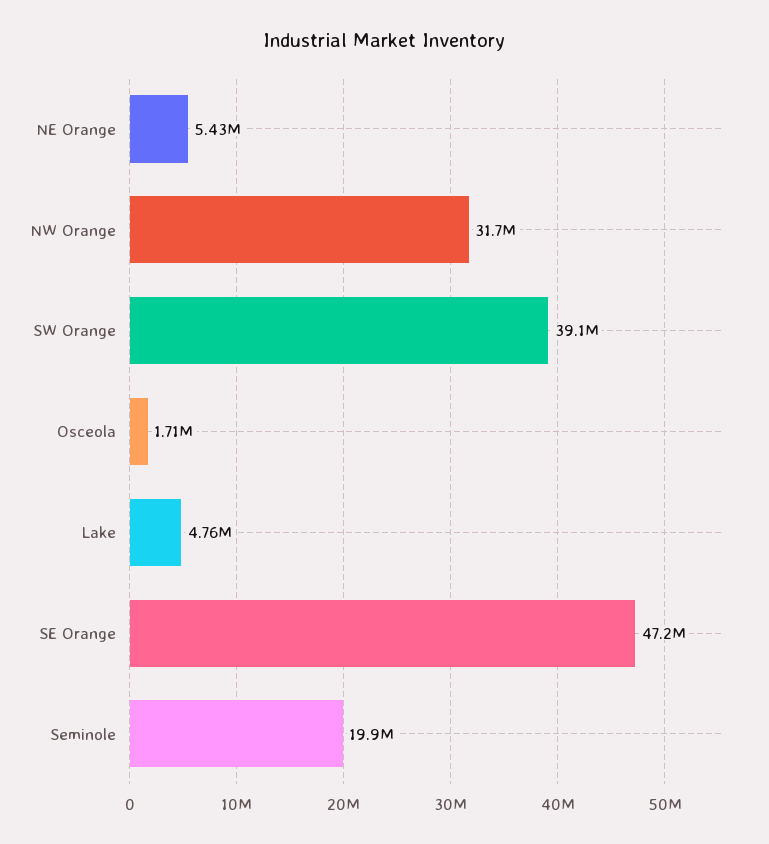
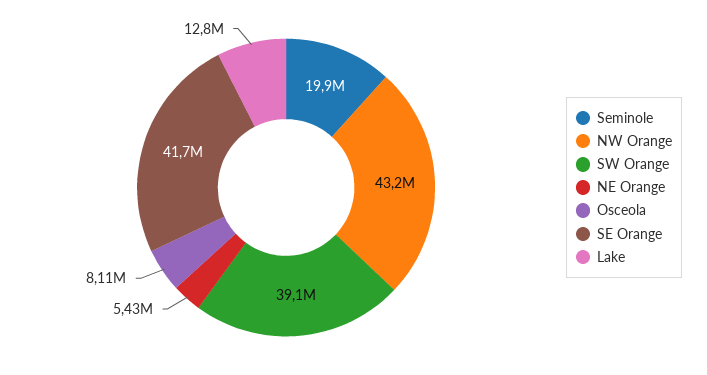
  {
    "NE Orange": 5430000,
-   "NW Orange": 31700000,
+   "NW Orange": 43200000,
    "SW Orange": 39100000,
-   "Osceola": 1710000,
+   "Osceola": 8110000,
-   "Lake": 4760000,
+   "Lake": 12800000,
-   "SE Orange": 47200000,
+   "SE Orange": 41700000,
    "Seminole": 19900000
  }

